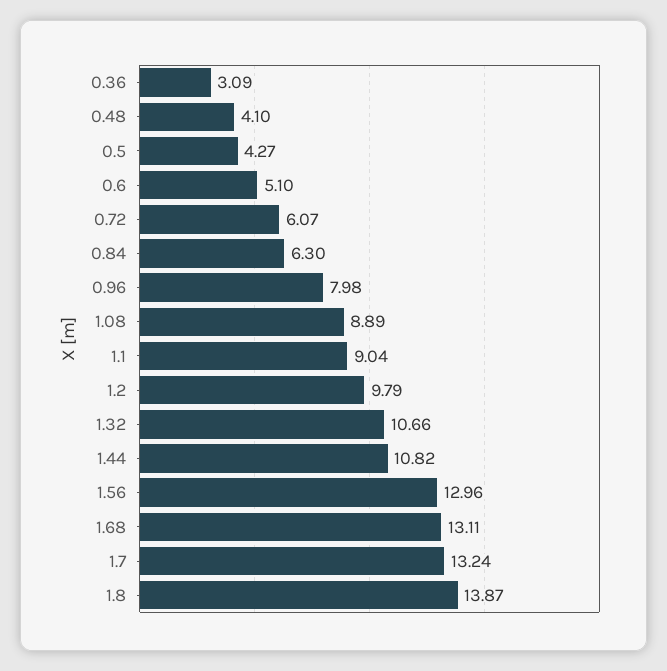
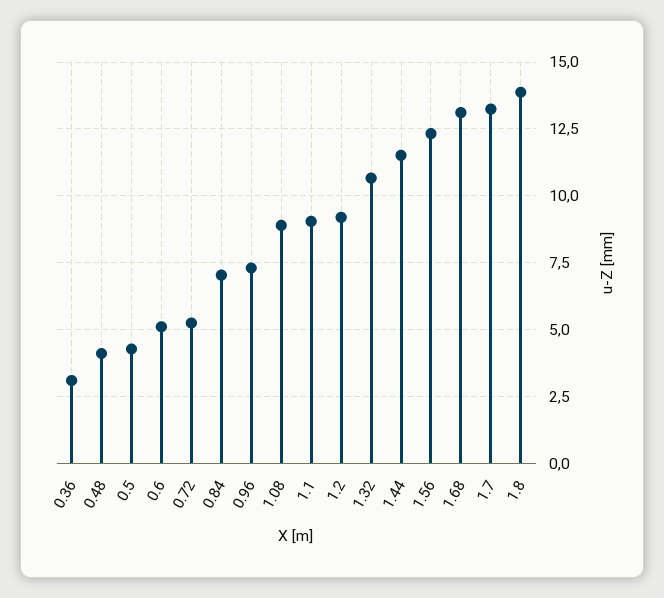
  {
    "0.36": 3.09,
    "0.48": 4.1,
    "0.5": 4.27,
    "0.6": 5.1,
-   "0.72": 6.07,
+   "0.72": 5.25,
-   "0.84": 6.3,
+   "0.84": 7,
-   "0.96": 7.98,
+   "0.96": 7.25,
    "1.08": 8.89,
    "1.1": 9.04,
-   "1.2": 9.79,
+   "1.2": 9.25,
    "1.32": 10.66,
-   "1.44": 10.82,
+   "1.44": 11.5,
-   "1.56": 12.96,
+   "1.56": 12.25,
    "1.68": 13.11,
    "1.7": 13.24,
    "1.8": 13.87
  }

